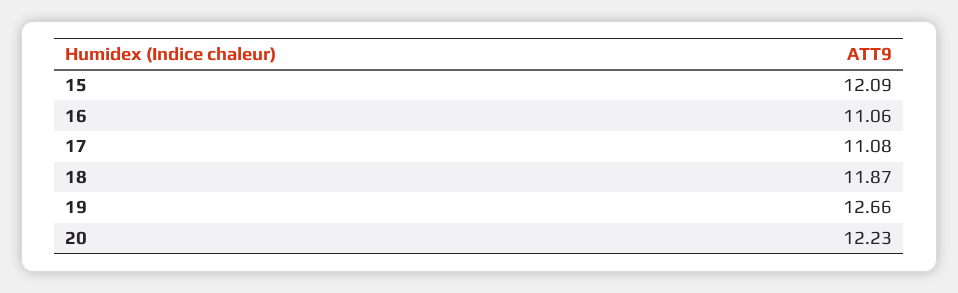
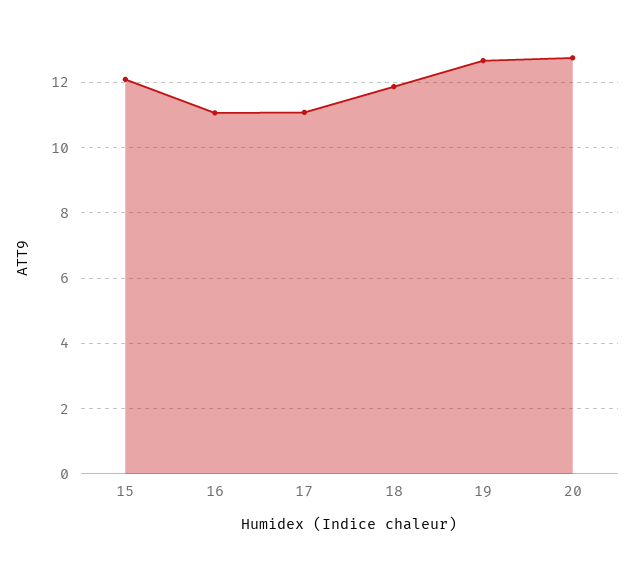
  {
    "15": 12.09,
    "16": 11.06,
    "17": 11.08,
    "18": 11.87,
    "19": 12.66,
-   "20": 12.23
+   "20": 12.8
  }

